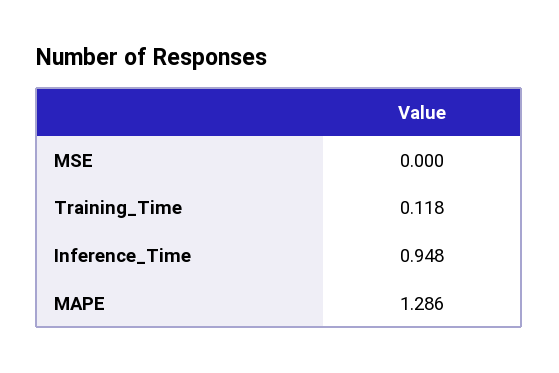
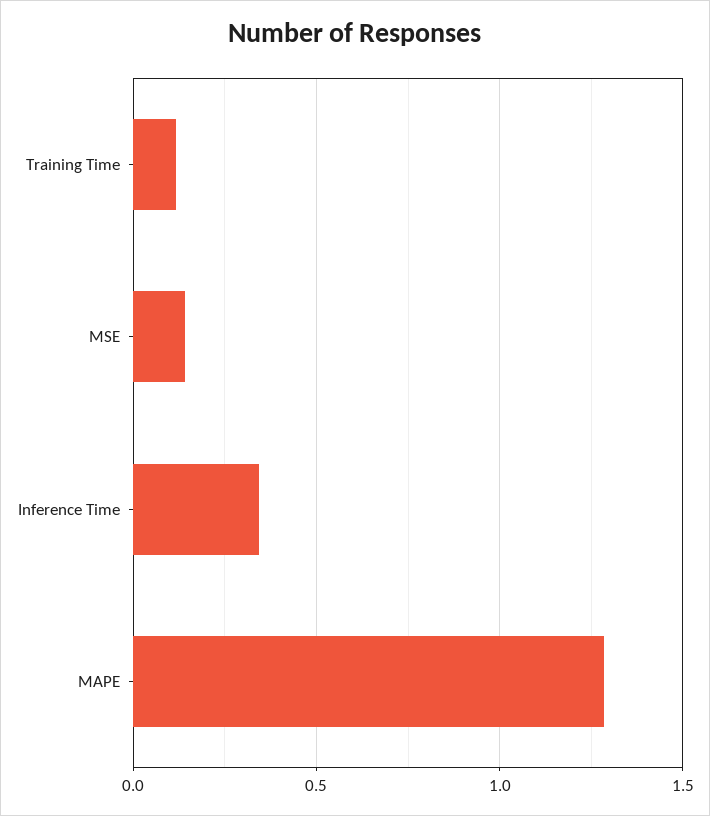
  {
-   "MSE": 0,
+   "MSE": 0.15,
    "Training_Time": 0.118,
-   "Inference_Time": 0.948,
+   "Inference_Time": 0.35,
    "MAPE": 1.286
  }

